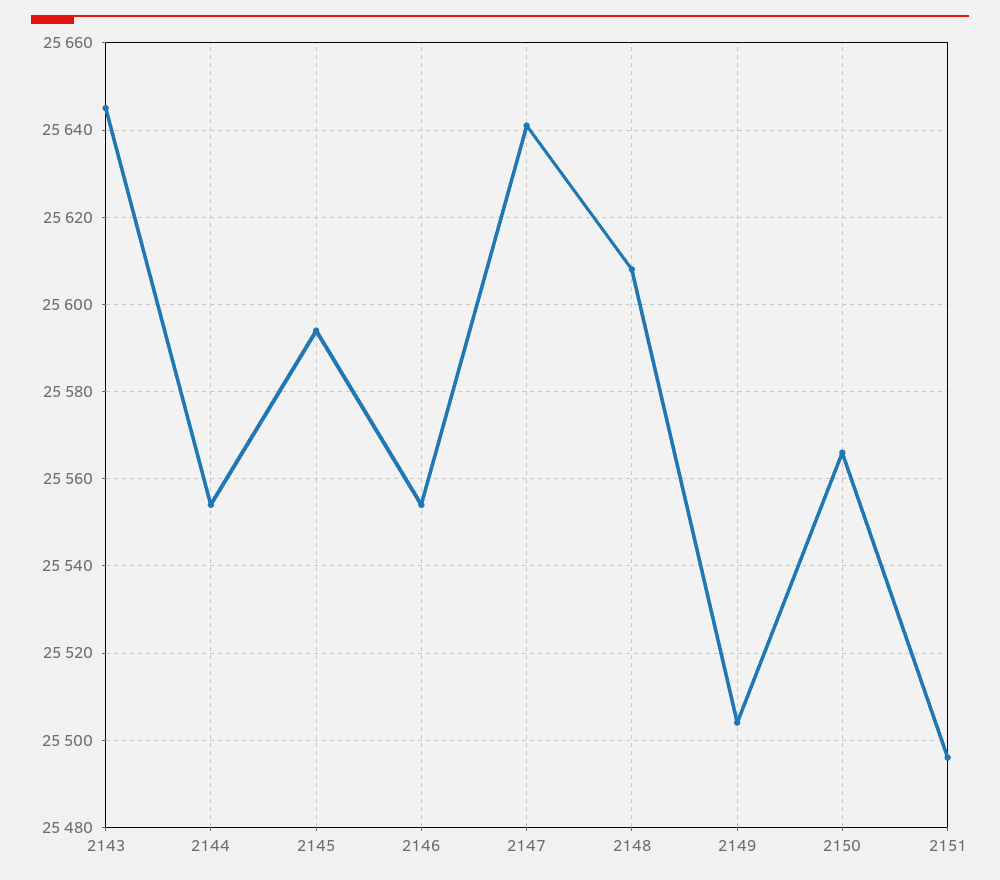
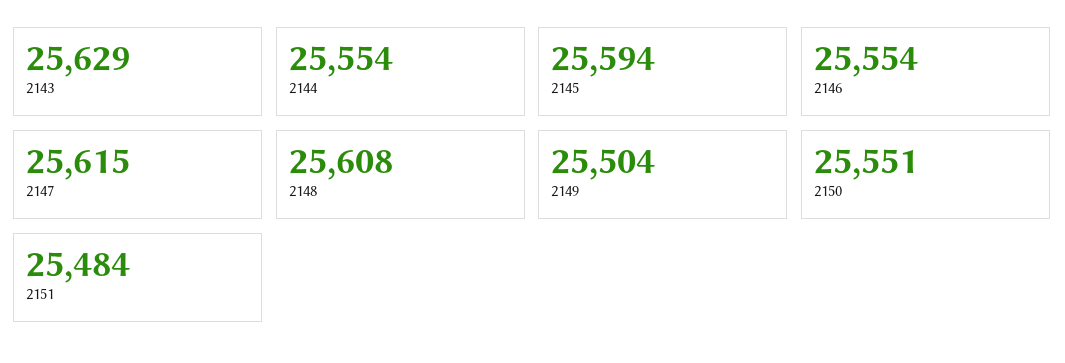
  {
-   "2143": 25645,
+   "2143": 25629,
    "2144": 25554,
    "2145": 25594,
    "2146": 25554,
-   "2147": 25640,
+   "2147": 25615,
    "2148": 25608,
    "2149": 25504,
-   "2150": 25565,
+   "2150": 25551,
-   "2151": 25495
+   "2151": 25484
  }

